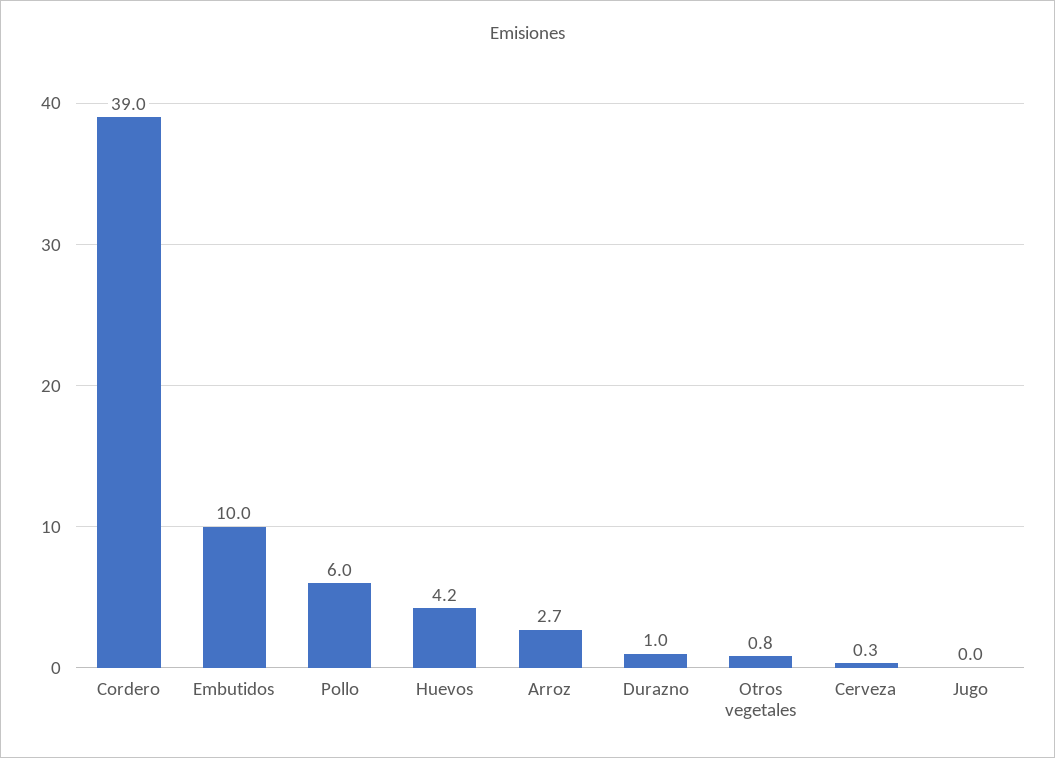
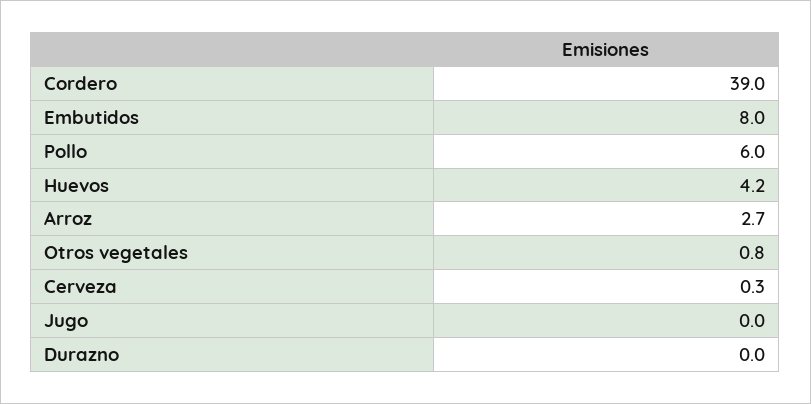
  {
    "Cordero": 39,
-   "Embutidos": 10,
+   "Embutidos": 8,
    "Pollo": 6,
    "Huevos": 4.2,
    "Arroz": 2.7,
-   "Durazno": 1,
+   "Durazno": 0,
    "Otros vegetales": 0.8,
    "Cerveza": 0.3,
    "Jugo": 0
  }

